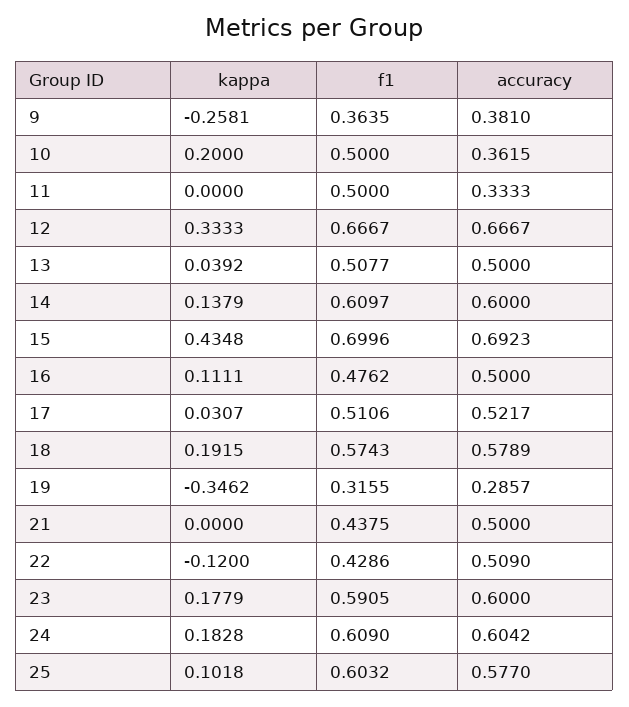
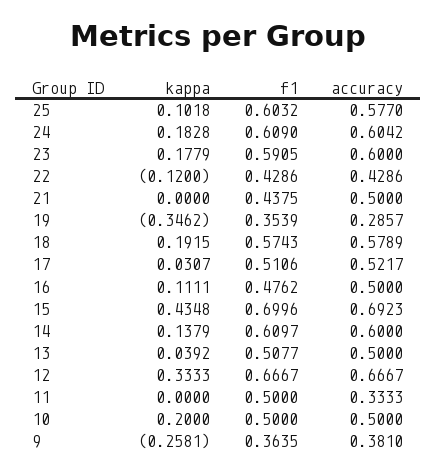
  {
    "kappa": {
      "9": -0.2581,
      "10": 0.2,
      "11": 0,
      "12": 0.3333,
      "13": 0.0392,
      "14": 0.1379,
      "15": 0.4348,
      "16": 0.1111,
      "17": 0.0307,
      "18": 0.1915,
      "19": -0.3462,
      "21": 0,
      "22": -0.12,
      "23": 0.1779,
      "24": 0.1828,
      "25": 0.1018
    },
    "f1": {
      "9": 0.3635,
      "10": 0.5,
      "11": 0.5,
      "12": 0.6667,
      "13": 0.5077,
      "14": 0.6097,
      "15": 0.6996,
      "16": 0.4762,
      "17": 0.5106,
      "18": 0.5743,
-     "19": 0.3155,
+     "19": 0.3539,
      "21": 0.4375,
      "22": 0.4286,
      "23": 0.5905,
      "24": 0.609,
      "25": 0.6032
    },
    "accuracy": {
      "9": 0.381,
-     "10": 0.3615,
+     "10": 0.5,
      "11": 0.3333,
      "12": 0.6667,
      "13": 0.5,
      "14": 0.6,
      "15": 0.6923,
      "16": 0.5,
      "17": 0.5217,
      "18": 0.5789,
      "19": 0.2857,
      "21": 0.5,
-     "22": 0.509,
+     "22": 0.4286,
      "23": 0.6,
      "24": 0.6042,
      "25": 0.577
    }
  }

